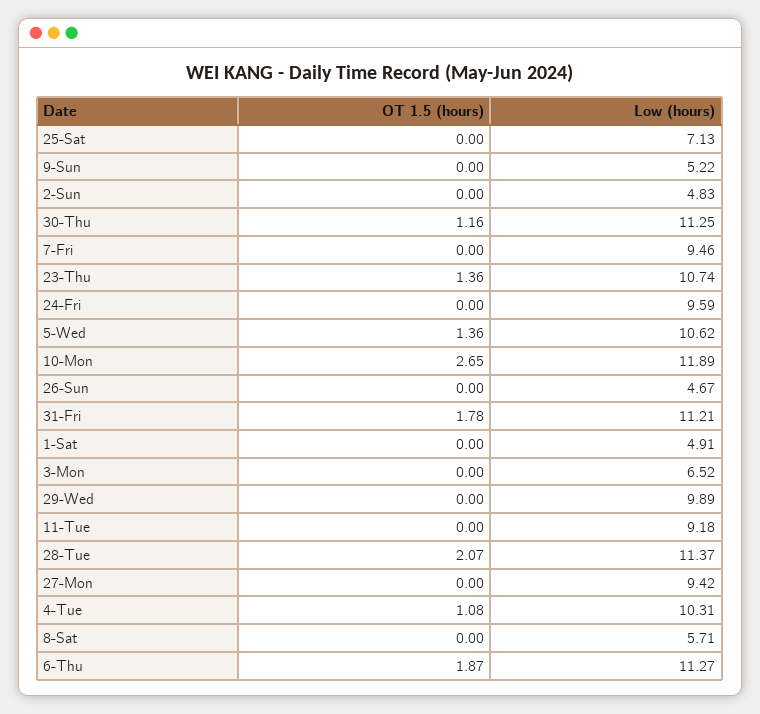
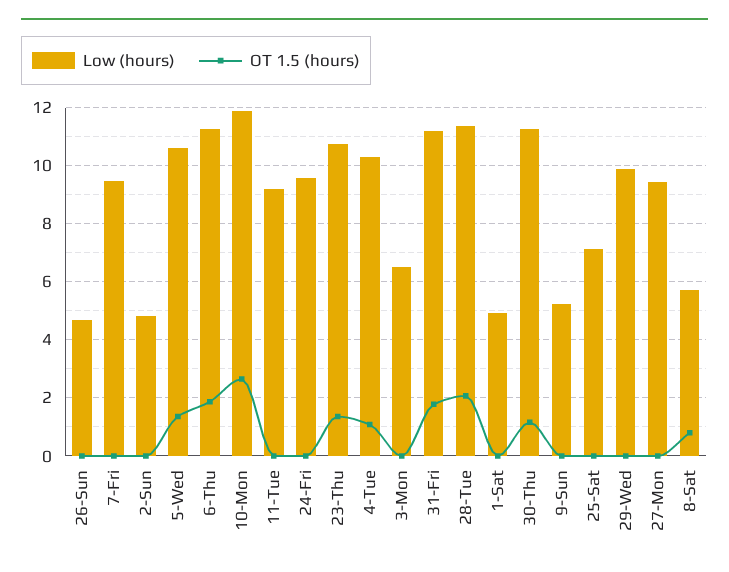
  {
    "OT 1.5 (hours)": {
      "25-Sat": 0,
      "9-Sun": 0,
      "2-Sun": 0,
      "30-Thu": 1.16,
      "7-Fri": 0,
      "23-Thu": 1.36,
      "24-Fri": 0,
      "5-Wed": 1.36,
      "10-Mon": 2.65,
      "26-Sun": 0,
      "31-Fri": 1.78,
      "1-Sat": 0,
      "3-Mon": 0,
      "29-Wed": 0,
      "11-Tue": 0,
      "28-Tue": 2.07,
      "27-Mon": 0,
      "4-Tue": 1.08,
-     "8-Sat": 0,
+     "8-Sat": 0.75,
      "6-Thu": 1.87
    },
    "Low (hours)": {
      "25-Sat": 7.13,
      "9-Sun": 5.22,
      "2-Sun": 4.83,
      "30-Thu": 11.25,
      "7-Fri": 9.46,
      "23-Thu": 10.74,
      "24-Fri": 9.59,
      "5-Wed": 10.62,
      "10-Mon": 11.89,
      "26-Sun": 4.67,
      "31-Fri": 11.21,
      "1-Sat": 4.91,
      "3-Mon": 6.52,
      "29-Wed": 9.89,
      "11-Tue": 9.18,
      "28-Tue": 11.37,
      "27-Mon": 9.42,
      "4-Tue": 10.31,
      "8-Sat": 5.71,
      "6-Thu": 11.27
    }
  }

